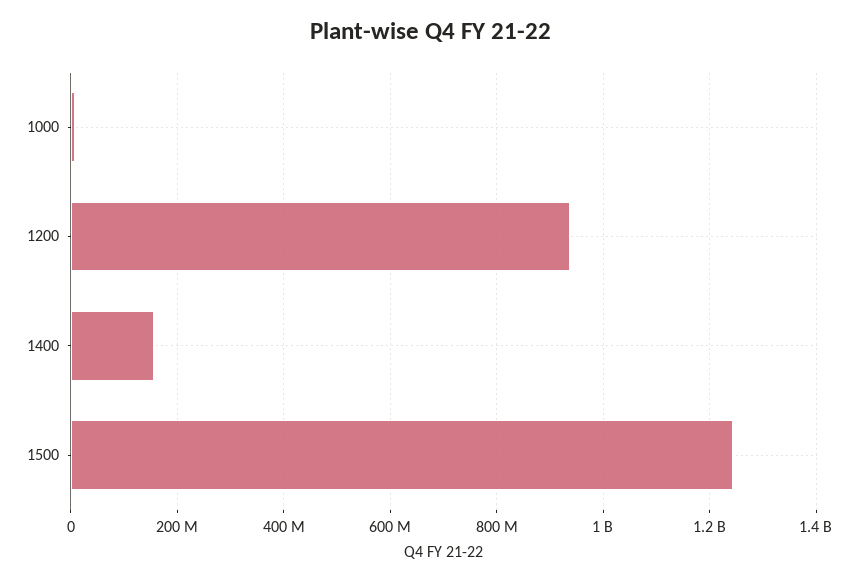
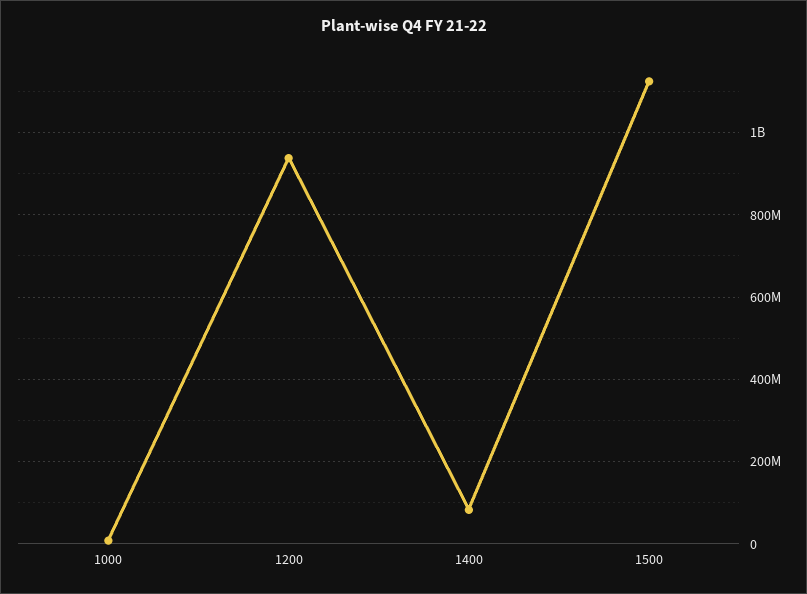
  {
    "1000": 0,
    "1200": 940000000,
-   "1400": 160000000,
+   "1400": 80000000,
-   "1500": 1240000000
+   "1500": 1120000000
  }

